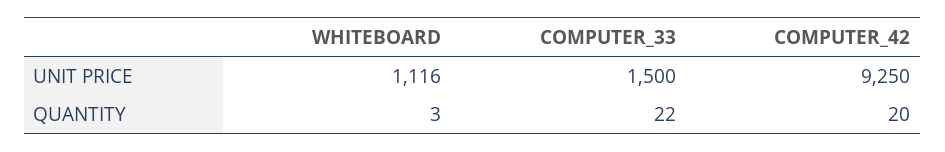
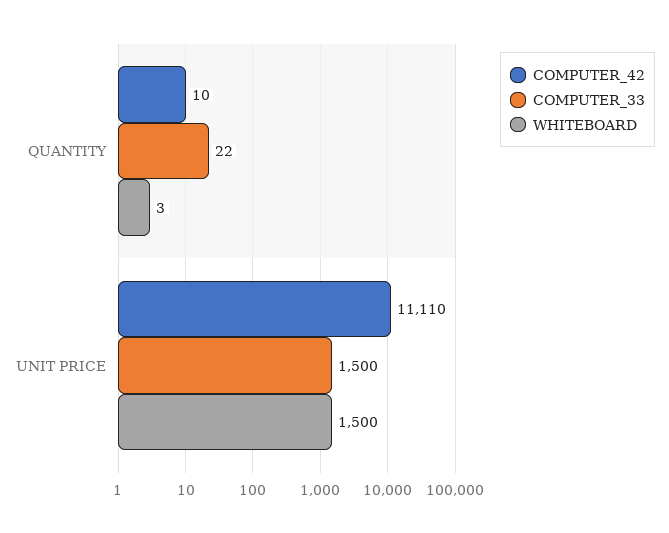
  {
    "WHITEBOARD": {
-     "UNIT PRICE": 1116,
+     "UNIT PRICE": 1500,
      "QUANTITY": 3
    },
    "COMPUTER_33": {
      "UNIT PRICE": 1500,
      "QUANTITY": 22
    },
    "COMPUTER_42": {
-     "UNIT PRICE": 9250,
+     "UNIT PRICE": 11110,
-     "QUANTITY": 20
+     "QUANTITY": 10
    }
  }

